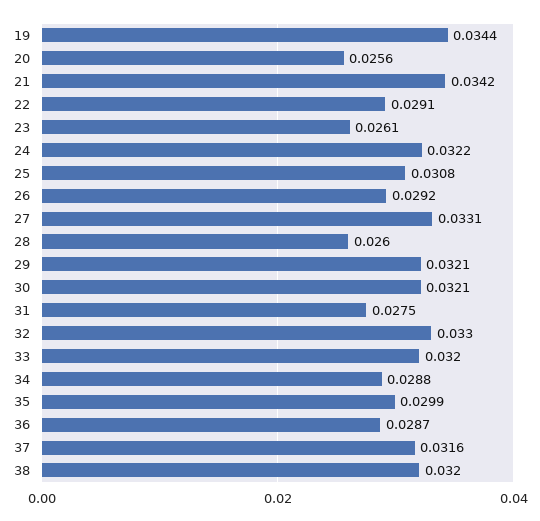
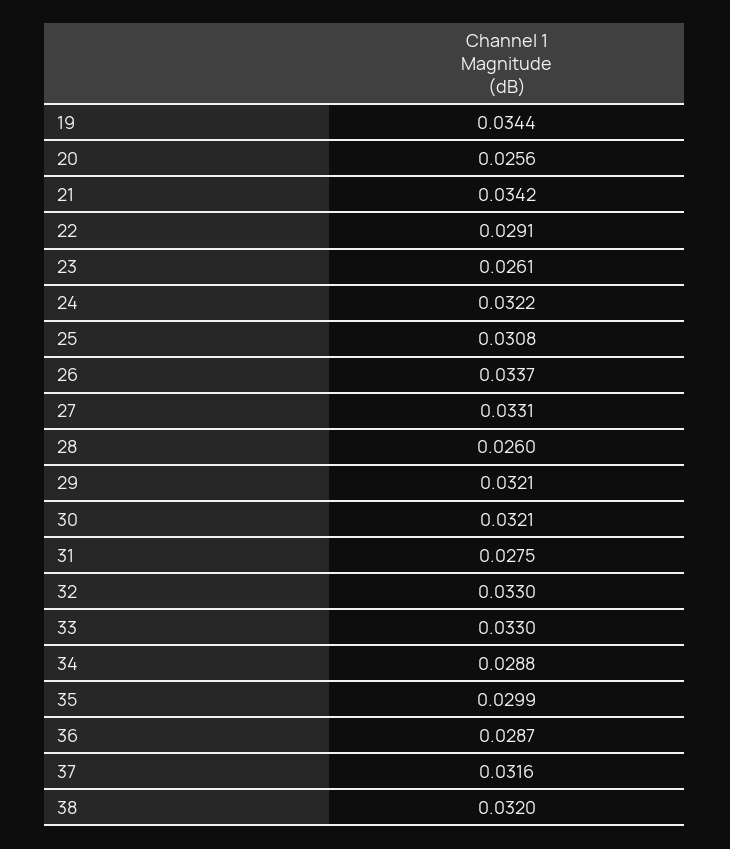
  {
    "19": 0.0344,
    "20": 0.0256,
    "21": 0.0342,
    "22": 0.0291,
    "23": 0.0261,
    "24": 0.0322,
    "25": 0.0308,
-   "26": 0.0292,
+   "26": 0.0337,
    "27": 0.0331,
    "28": 0.026,
    "29": 0.0321,
    "30": 0.0321,
    "31": 0.0275,
    "32": 0.033,
-   "33": 0.032,
+   "33": 0.033,
    "34": 0.0288,
    "35": 0.0299,
    "36": 0.0287,
    "37": 0.0316,
    "38": 0.032
  }

